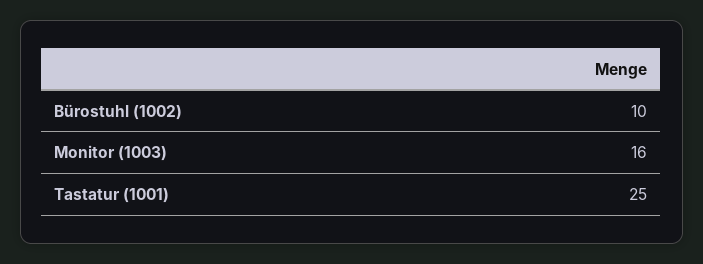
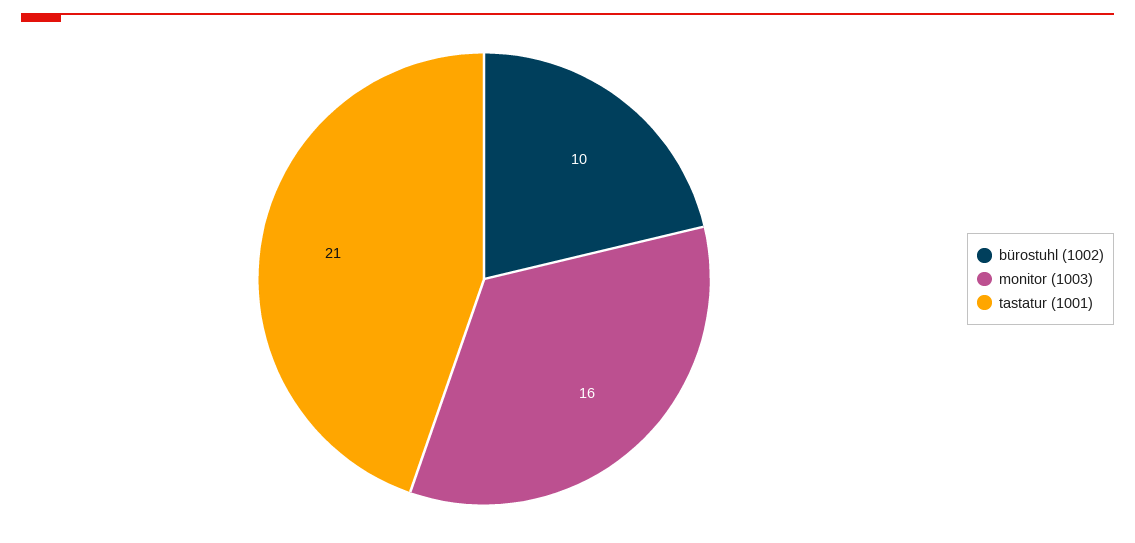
  {
    "Bürostuhl (1002)": 10,
    "Monitor (1003)": 16,
-   "Tastatur (1001)": 25
+   "Tastatur (1001)": 21
  }

